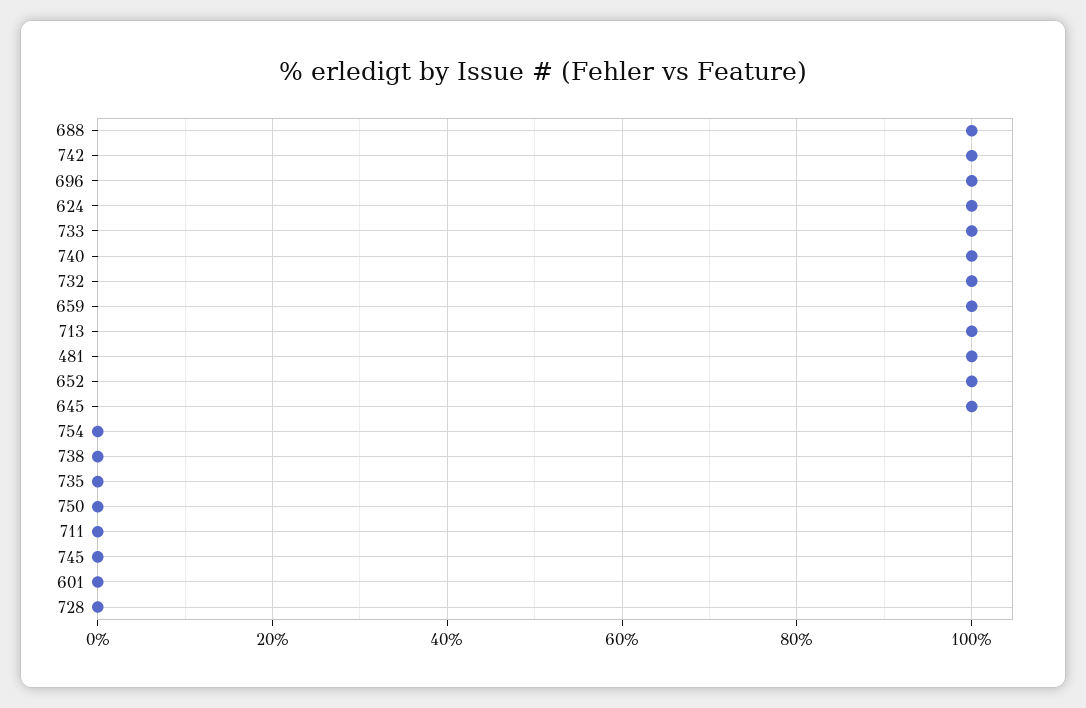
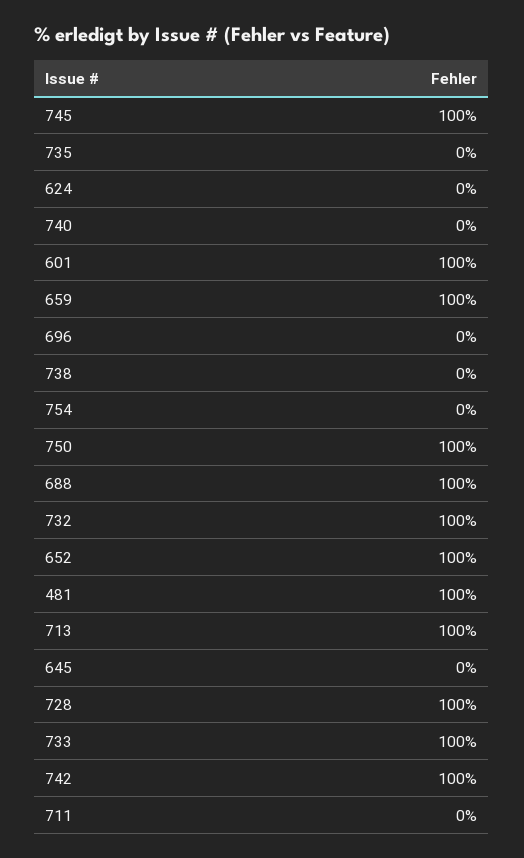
  {
    "688": 100,
    "742": 100,
-   "696": 100,
+   "696": 0,
-   "624": 100,
+   "624": 0,
    "733": 100,
-   "740": 100,
+   "740": 0,
    "732": 100,
    "659": 100,
    "713": 100,
    "481": 100,
    "652": 100,
-   "645": 100,
+   "645": 0,
    "754": 0,
    "738": 0,
    "735": 0,
-   "750": 0,
+   "750": 100,
    "711": 0,
-   "745": 0,
+   "745": 100,
-   "601": 0,
+   "601": 100,
-   "728": 0
+   "728": 100
  }

